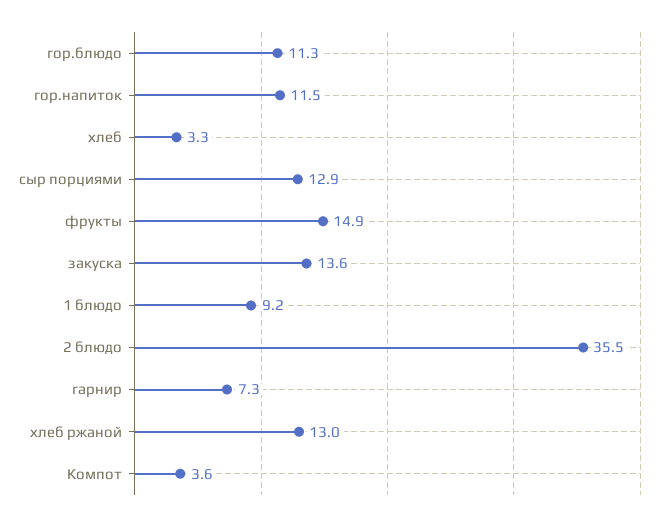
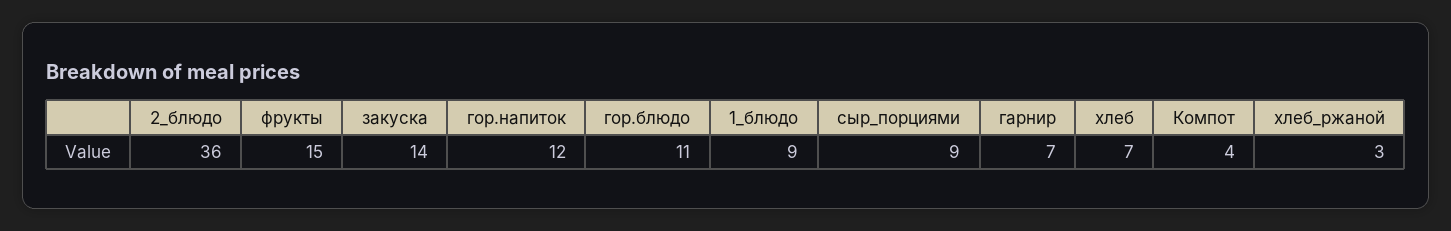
  {
    "гор.блюдо": 11.3,
    "гор.напиток": 11.5,
-   "хлеб": 3.3,
+   "хлеб": 7,
-   "сыр порциями": 12.9,
+   "сыр порциями": 9,
    "фрукты": 14.9,
    "закуска": 13.6,
    "1 блюдо": 9.2,
    "2 блюдо": 35.5,
    "гарнир": 7.3,
-   "хлеб ржаной": 13,
+   "хлеб ржаной": 3,
    "Компот": 3.6
  }

